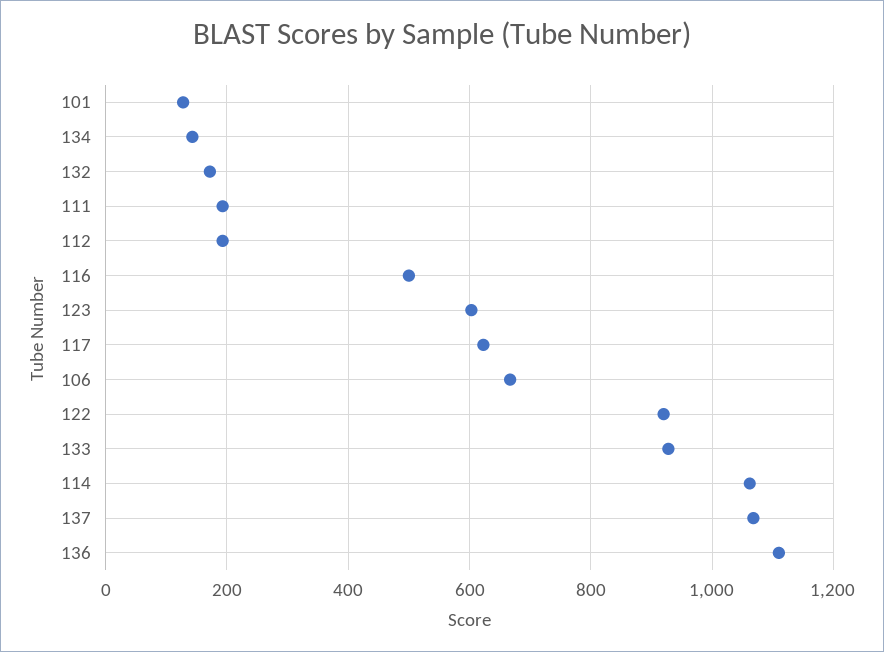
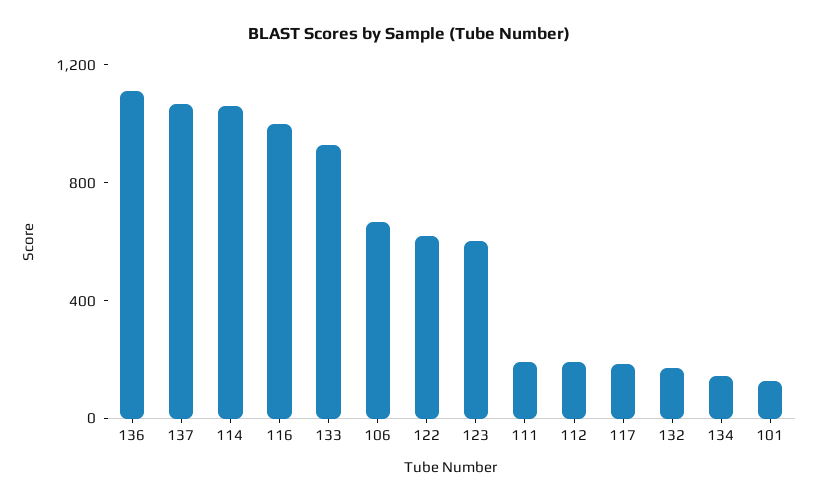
  {
    "101": 120,
    "134": 140,
    "132": 180,
    "111": 200,
    "112": 200,
-   "116": 500,
+   "116": 1000,
    "123": 600,
-   "117": 620,
+   "117": 200,
    "106": 660,
-   "122": 920,
+   "122": 600,
    "133": 920,
    "114": 1060,
    "137": 1060,
    "136": 1120
  }

